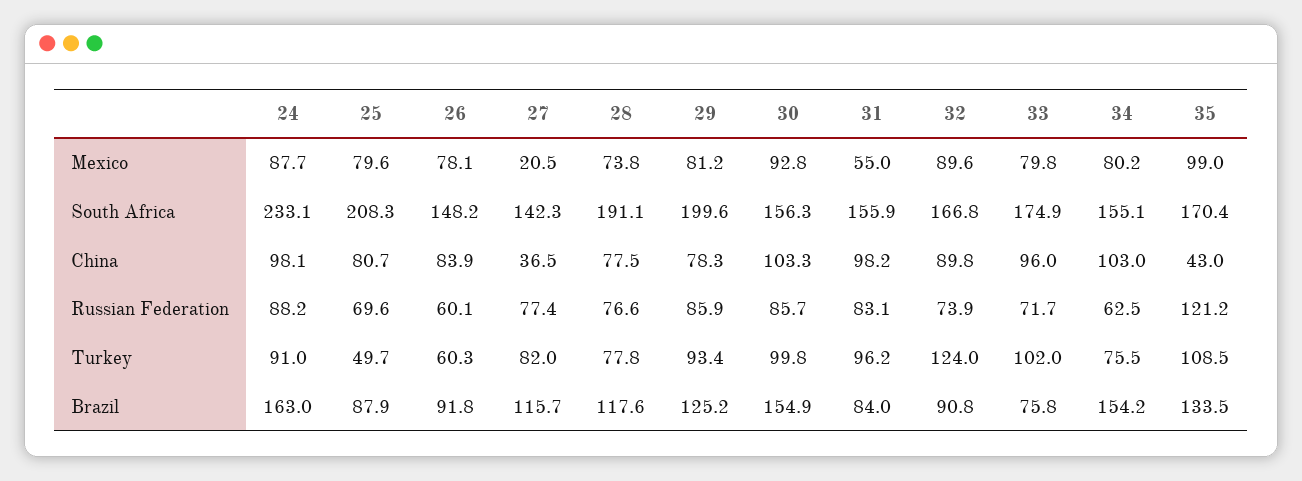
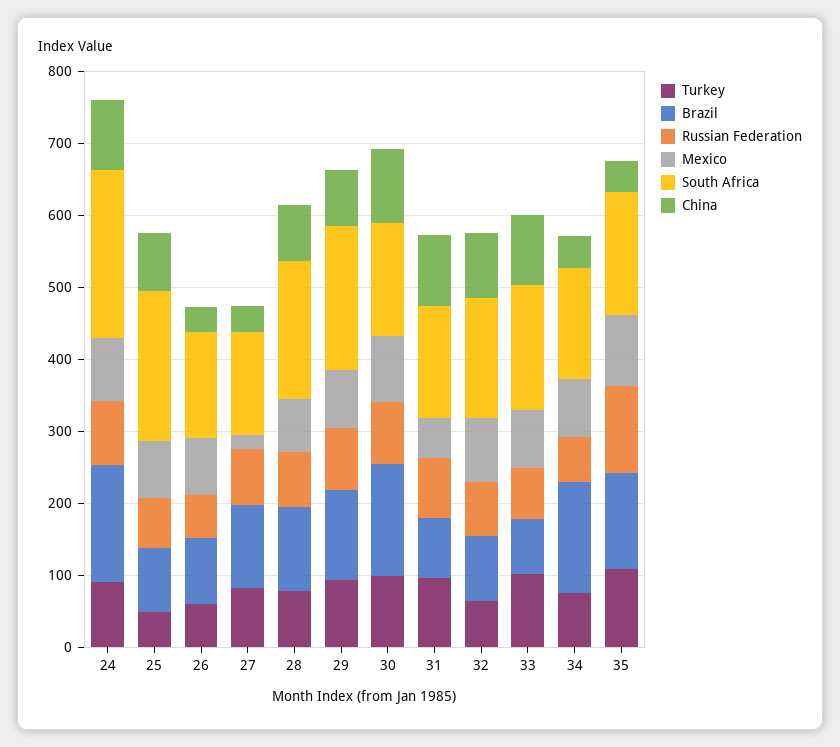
  {
    "Mexico": {
      "24": 87.7,
      "25": 79.6,
      "26": 78.1,
      "27": 20.5,
      "28": 73.8,
      "29": 81.2,
      "30": 92.8,
      "31": 55,
      "32": 89.6,
      "33": 79.8,
      "34": 80.2,
      "35": 99
    },
    "South Africa": {
      "24": 233.1,
      "25": 208.3,
      "26": 148.2,
      "27": 142.3,
      "28": 191.1,
      "29": 199.6,
      "30": 156.3,
      "31": 155.9,
      "32": 166.8,
      "33": 174.9,
      "34": 155.1,
      "35": 170.4
    },
    "China": {
      "24": 98.1,
      "25": 80.7,
-     "26": 83.9,
+     "26": 40,
      "27": 36.5,
      "28": 77.5,
      "29": 78.3,
      "30": 103.3,
      "31": 98.2,
      "32": 89.8,
      "33": 96,
-     "34": 103,
+     "34": 40,
      "35": 43
    },
    "Russian Federation": {
      "24": 88.2,
      "25": 69.6,
      "26": 60.1,
      "27": 77.4,
      "28": 76.6,
      "29": 85.9,
      "30": 85.7,
      "31": 83.1,
      "32": 73.9,
      "33": 71.7,
      "34": 62.5,
      "35": 121.2
    },
    "Turkey": {
      "24": 91,
      "25": 49.7,
      "26": 60.3,
      "27": 82,
      "28": 77.8,
      "29": 93.4,
      "30": 99.8,
      "31": 96.2,
-     "32": 124,
+     "32": 60,
      "33": 102,
      "34": 75.5,
      "35": 108.5
    },
    "Brazil": {
      "24": 163,
      "25": 87.9,
      "26": 91.8,
      "27": 115.7,
      "28": 117.6,
      "29": 125.2,
      "30": 154.9,
      "31": 84,
      "32": 90.8,
      "33": 75.8,
      "34": 154.2,
      "35": 133.5
    }
  }

